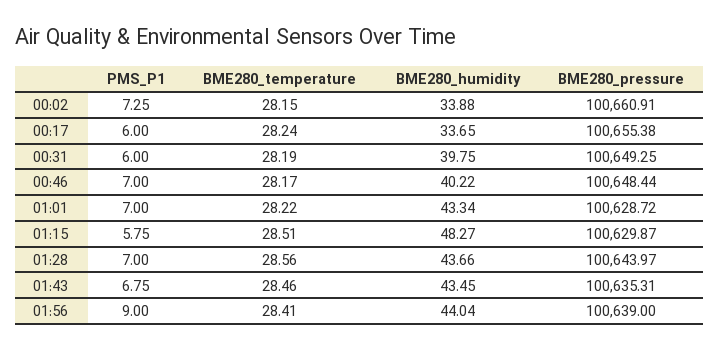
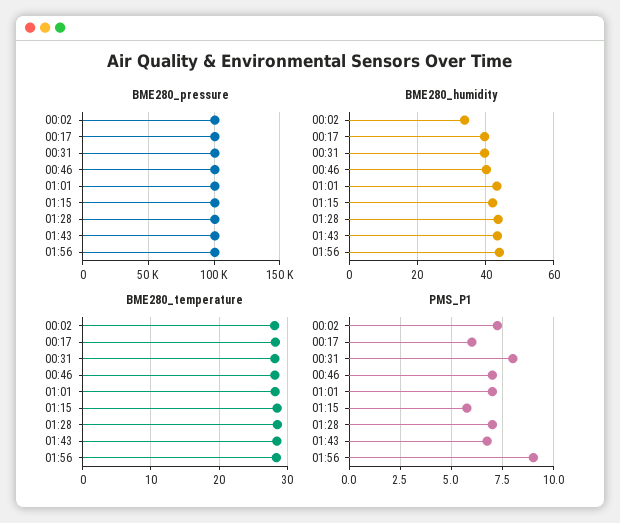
  {
    "PMS_P1": {
      "00:02": 7.25,
      "00:17": 6,
-     "00:31": 6,
+     "00:31": 8,
      "00:46": 7,
      "01:01": 7,
      "01:15": 5.75,
      "01:28": 7,
      "01:43": 6.75,
      "01:56": 9
    },
    "BME280_temperature": {
      "00:02": 28.15,
      "00:17": 28.24,
      "00:31": 28.19,
      "00:46": 28.17,
      "01:01": 28.22,
      "01:15": 28.51,
      "01:28": 28.56,
      "01:43": 28.46,
      "01:56": 28.41
    },
    "BME280_humidity": {
      "00:02": 33.88,
-     "00:17": 33.65,
+     "00:17": 40,
      "00:31": 39.75,
      "00:46": 40.22,
      "01:01": 43.34,
-     "01:15": 48.27,
+     "01:15": 42,
      "01:28": 43.66,
      "01:43": 43.45,
      "01:56": 44.04
    },
    "BME280_pressure": {
      "00:02": 100660.91,
      "00:17": 100655.38,
      "00:31": 100649.25,
      "00:46": 100648.44,
      "01:01": 100628.72,
      "01:15": 100629.87,
      "01:28": 100643.97,
      "01:43": 100635.31,
      "01:56": 100639
    }
  }

